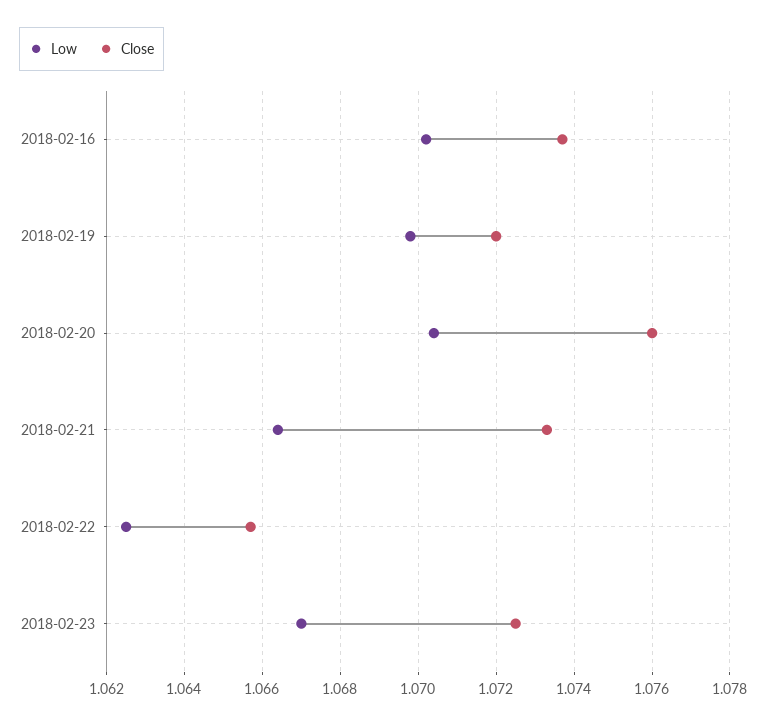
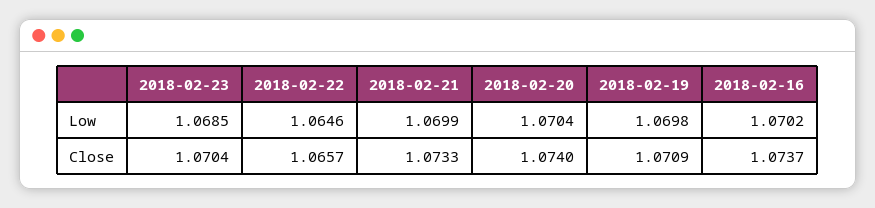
  {
    "Low": {
      "2018-02-16": 1.0702,
      "2018-02-19": 1.0698,
      "2018-02-20": 1.0704,
-     "2018-02-21": 1.0665,
+     "2018-02-21": 1.0699,
-     "2018-02-22": 1.0625,
+     "2018-02-22": 1.0646,
-     "2018-02-23": 1.067
+     "2018-02-23": 1.0685
    },
    "Close": {
      "2018-02-16": 1.0737,
-     "2018-02-19": 1.072,
+     "2018-02-19": 1.0709,
-     "2018-02-20": 1.076,
+     "2018-02-20": 1.074,
      "2018-02-21": 1.0733,
      "2018-02-22": 1.0657,
-     "2018-02-23": 1.0725
+     "2018-02-23": 1.0704
    }
  }

